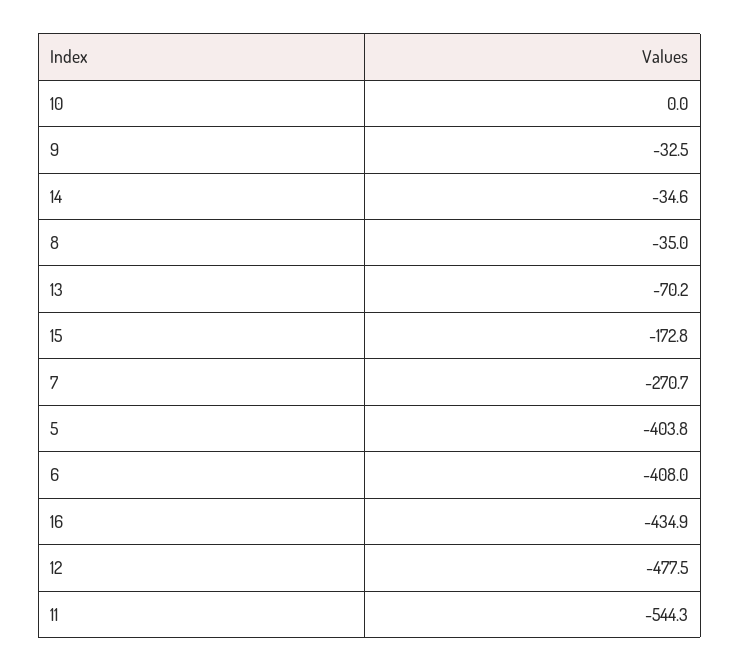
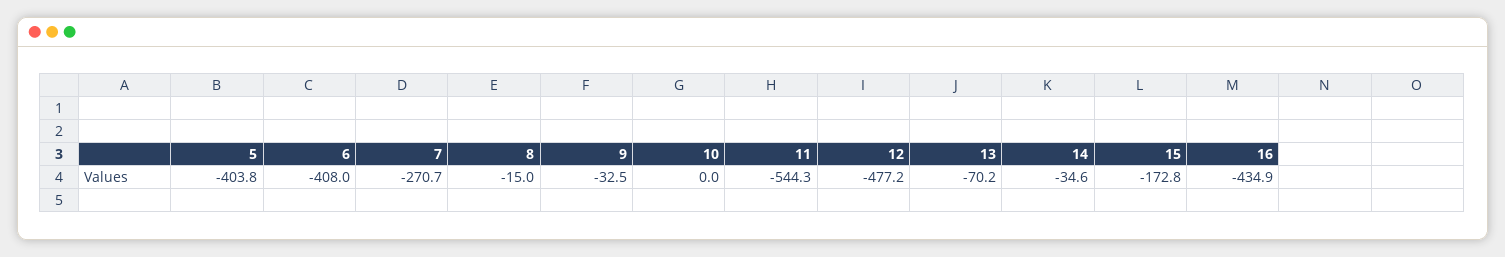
  {
    "10": 0,
    "9": -32.5,
    "14": -34.6,
-   "8": -35,
+   "8": -15,
    "13": -70.2,
    "15": -172.8,
    "7": -270.7,
    "5": -403.8,
    "6": -408,
    "16": -434.9,
-   "12": -477.5,
+   "12": -477.2,
    "11": -544.3
  }

